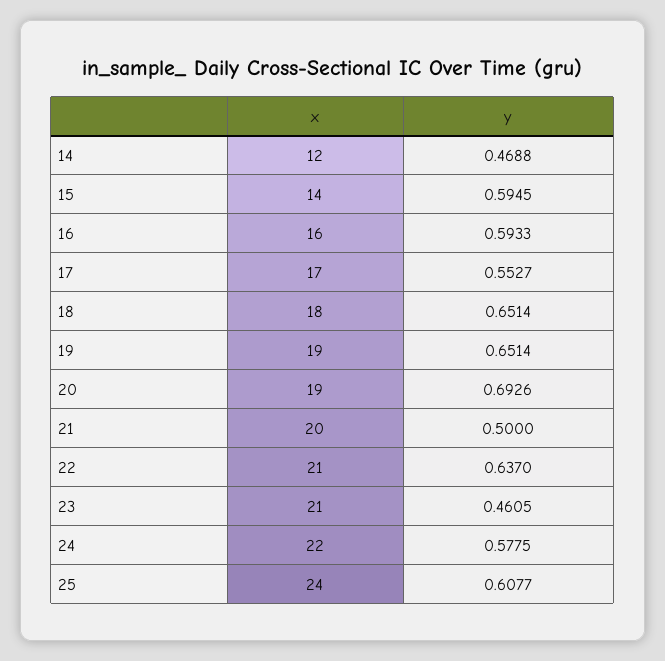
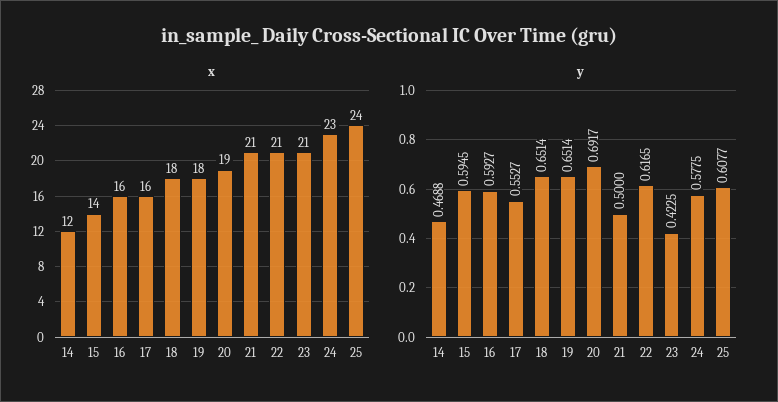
  {
    "x": {
      "14": 12,
      "15": 14,
      "16": 16,
-     "17": 17,
+     "17": 16,
      "18": 18,
-     "19": 19,
+     "19": 18,
      "20": 19,
-     "21": 20,
+     "21": 21,
      "22": 21,
      "23": 21,
-     "24": 22,
+     "24": 23,
      "25": 24
    },
    "y": {
      "14": 0.4688,
      "15": 0.5945,
-     "16": 0.5933,
+     "16": 0.5927,
      "17": 0.5527,
      "18": 0.6514,
      "19": 0.6514,
-     "20": 0.6926,
+     "20": 0.6917,
      "21": 0.5,
-     "22": 0.637,
+     "22": 0.6165,
-     "23": 0.4605,
+     "23": 0.4225,
      "24": 0.5775,
      "25": 0.6077
    }
  }

